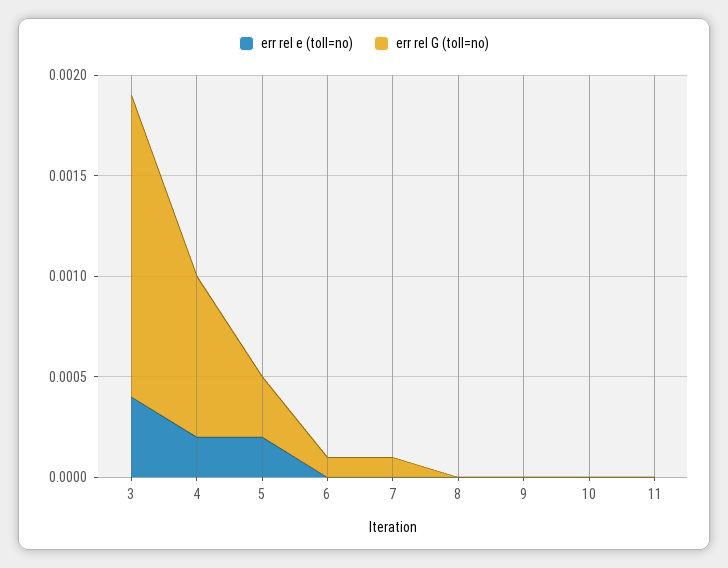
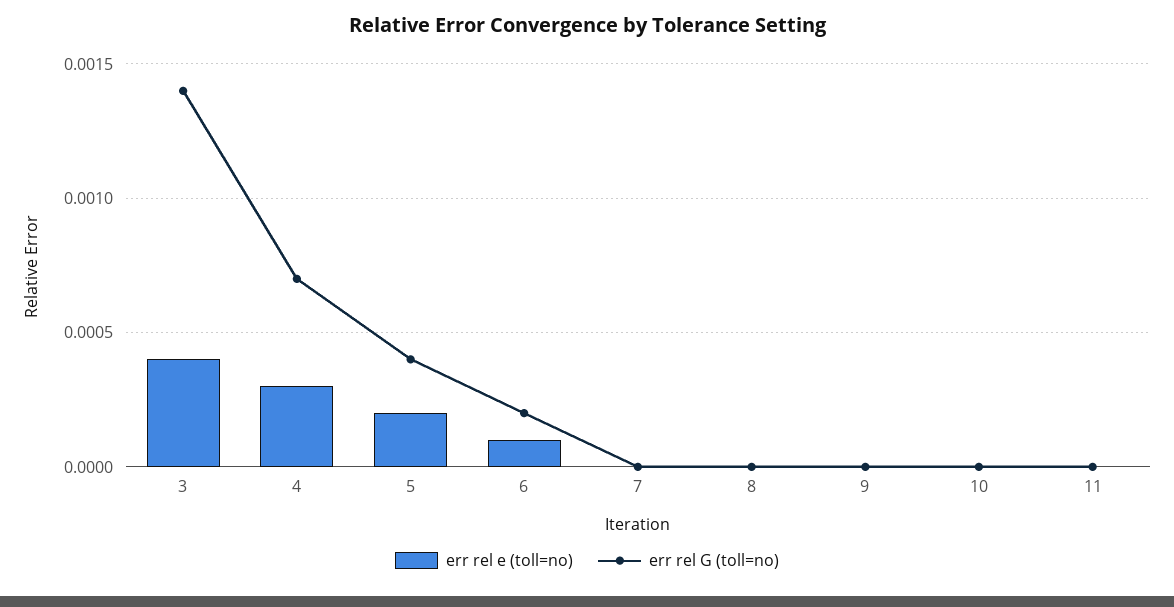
  {
    "err rel e (toll=no)": {
      "3": 0.0004,
-     "4": 0.0002,
+     "4": 0.0003,
      "5": 0.0002,
-     "6": 0,
+     "6": 0.0001,
      "7": 0,
      "8": 0,
      "9": 0,
      "10": 0,
      "11": 0
    },
    "err rel G (toll=no)": {
-     "3": 0.0015,
+     "3": 0.0014,
-     "4": 0.0008,
+     "4": 0.0007,
-     "5": 0.0003,
+     "5": 0.0004,
-     "6": 0.0001,
+     "6": 0.0002,
-     "7": 0.0001,
+     "7": 0,
      "8": 0,
      "9": 0,
      "10": 0,
      "11": 0
    }
  }

